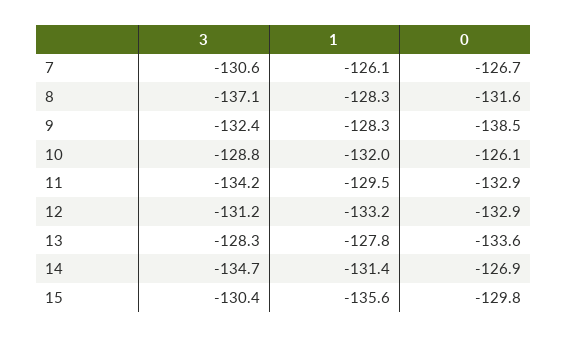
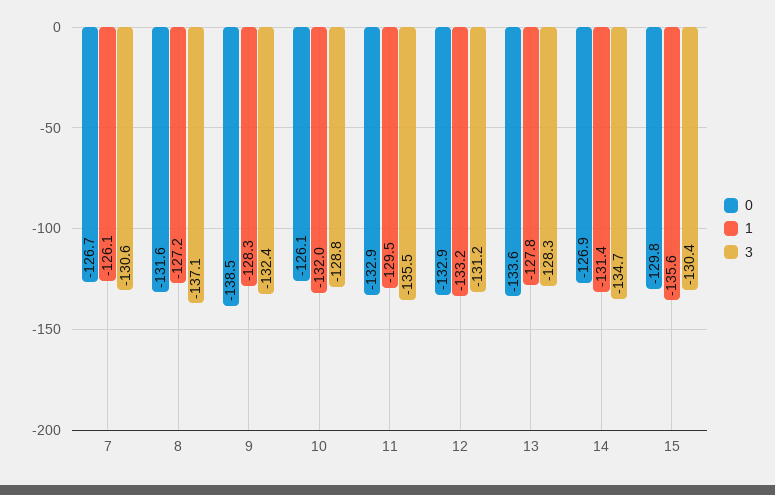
  {
    "3": {
      "7": -130.6,
      "8": -137.1,
      "9": -132.4,
      "10": -128.8,
-     "11": -134.2,
+     "11": -135.5,
      "12": -131.2,
      "13": -128.3,
      "14": -134.7,
      "15": -130.4
    },
    "1": {
      "7": -126.1,
-     "8": -128.3,
+     "8": -127.2,
      "9": -128.3,
      "10": -132,
      "11": -129.5,
      "12": -133.2,
      "13": -127.8,
      "14": -131.4,
      "15": -135.6
    },
    "0": {
      "7": -126.7,
      "8": -131.6,
      "9": -138.5,
      "10": -126.1,
      "11": -132.9,
      "12": -132.9,
      "13": -133.6,
      "14": -126.9,
      "15": -129.8
    }
  }

